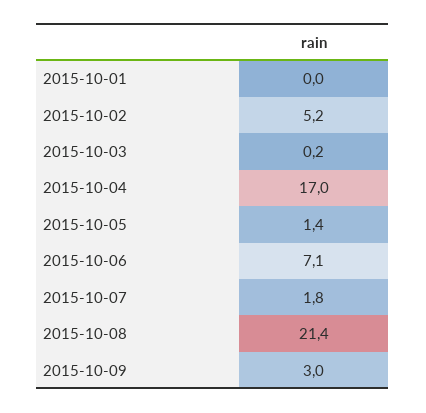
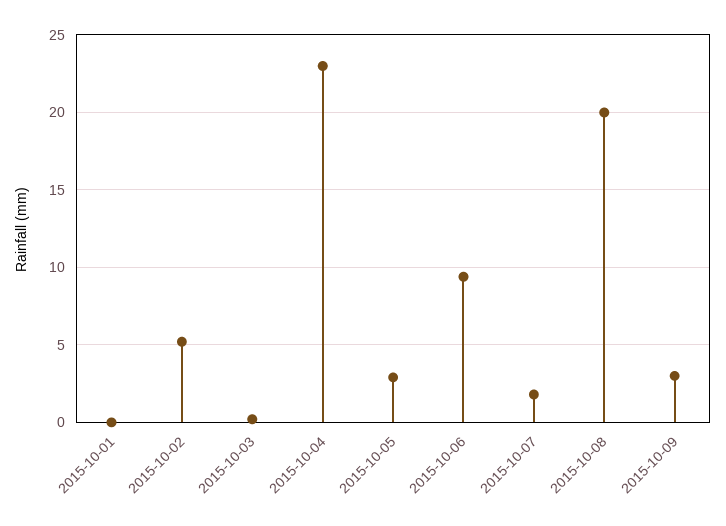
  {
    "2015-10-01": 0,
    "2015-10-02": 5.2,
    "2015-10-03": 0.2,
-   "2015-10-04": 17,
+   "2015-10-04": 23,
-   "2015-10-05": 1.4,
+   "2015-10-05": 3,
-   "2015-10-06": 7.1,
+   "2015-10-06": 9.5,
    "2015-10-07": 1.8,
-   "2015-10-08": 21.4,
+   "2015-10-08": 20,
    "2015-10-09": 3
  }

